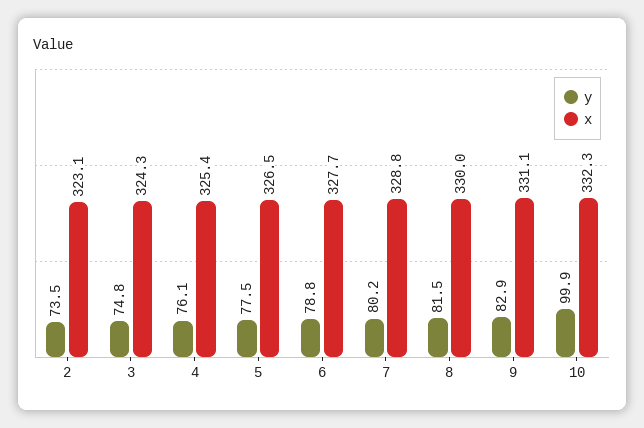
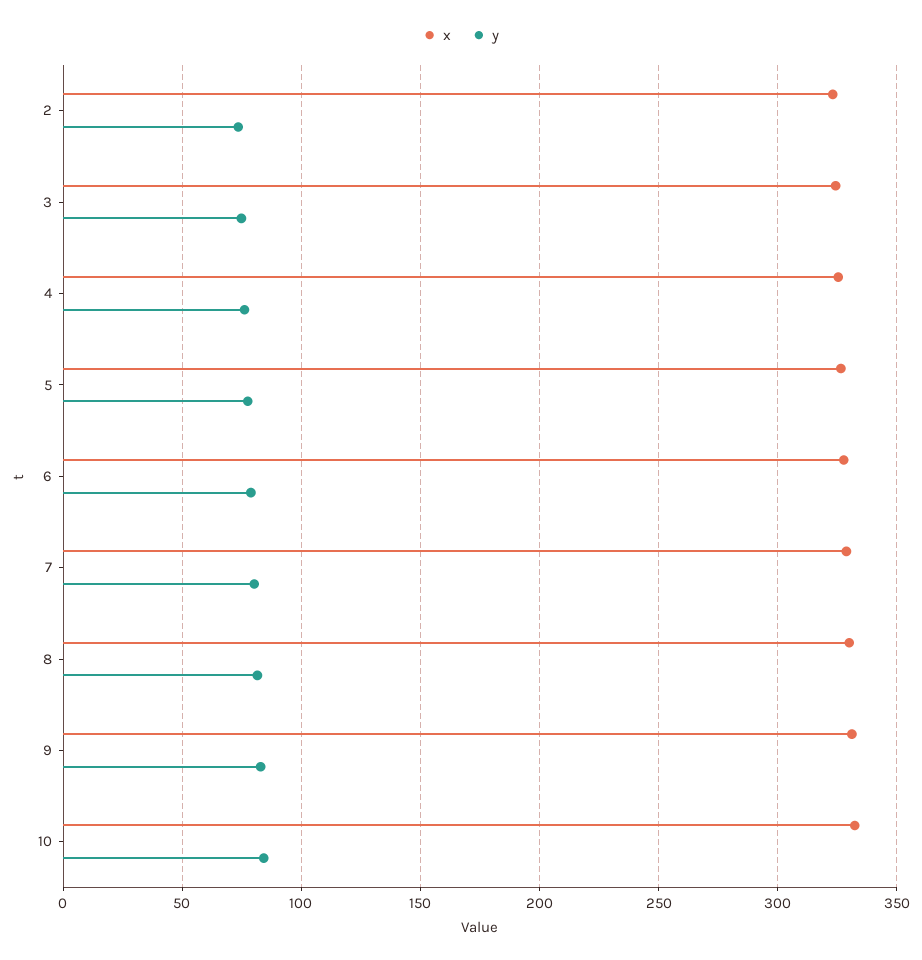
  {
    "y": {
      "2": 73.5,
      "3": 74.8,
      "4": 76.1,
      "5": 77.5,
      "6": 78.8,
      "7": 80.2,
      "8": 81.5,
      "9": 82.9,
-     "10": 99.9
+     "10": 85
    },
    "x": {
      "2": 323.1,
      "3": 324.3,
      "4": 325.4,
      "5": 326.5,
      "6": 327.7,
      "7": 328.8,
      "8": 330,
      "9": 331.1,
      "10": 332.3
    }
  }

